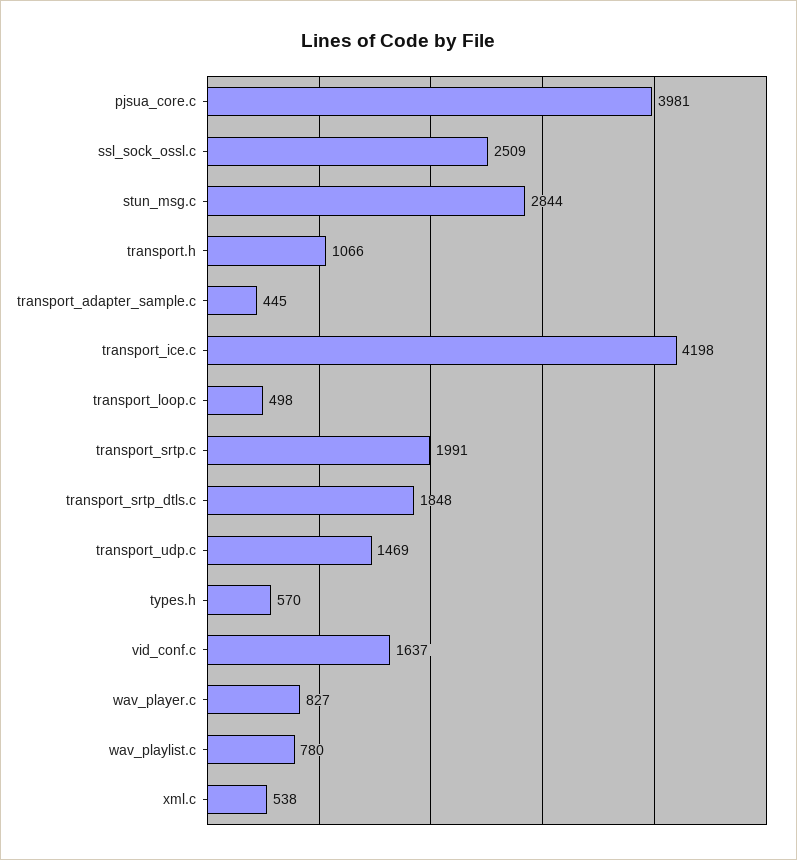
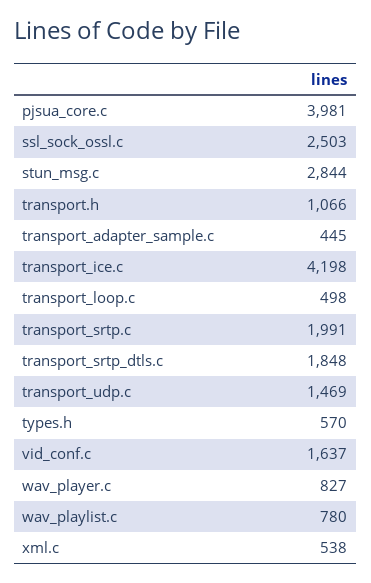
  {
    "pjsua_core.c": 3981,
-   "ssl_sock_ossl.c": 2509,
+   "ssl_sock_ossl.c": 2503,
    "stun_msg.c": 2844,
    "transport.h": 1066,
    "transport_adapter_sample.c": 445,
    "transport_ice.c": 4198,
    "transport_loop.c": 498,
    "transport_srtp.c": 1991,
    "transport_srtp_dtls.c": 1848,
    "transport_udp.c": 1469,
    "types.h": 570,
    "vid_conf.c": 1637,
    "wav_player.c": 827,
    "wav_playlist.c": 780,
    "xml.c": 538
  }

